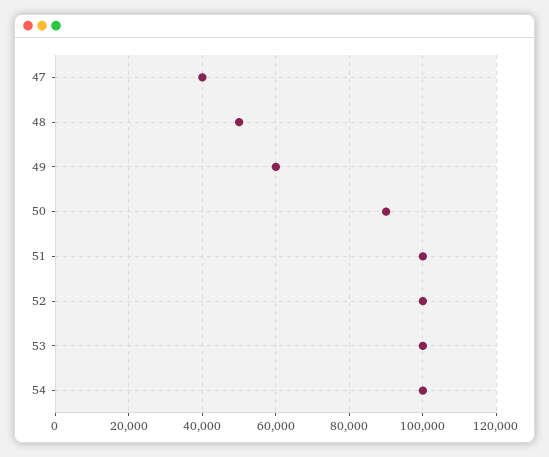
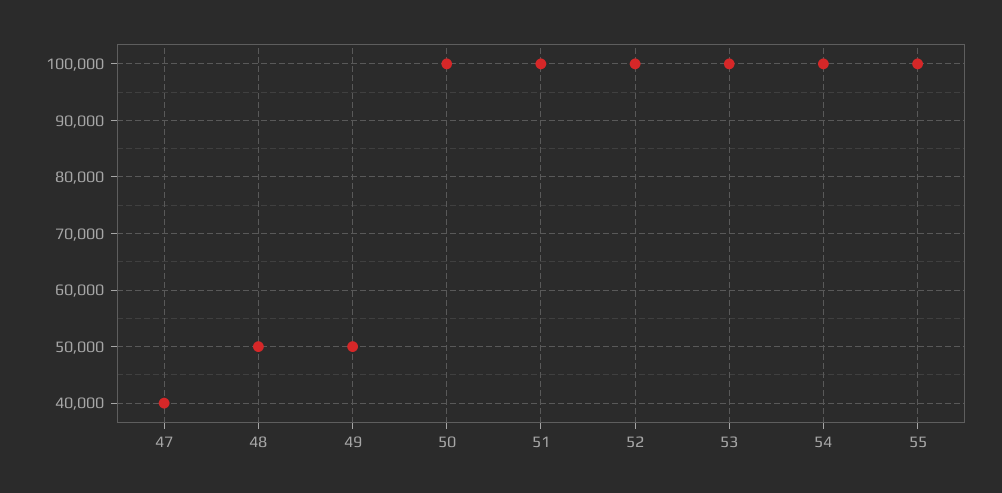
  {
    "47": 40000,
    "48": 50000,
-   "49": 60000,
+   "49": 50000,
-   "50": 90000,
+   "50": 100000,
    "51": 100000,
    "52": 100000,
    "53": 100000,
-   "54": 100000
+   "54": 100000,
+   "55": 100000
  }

